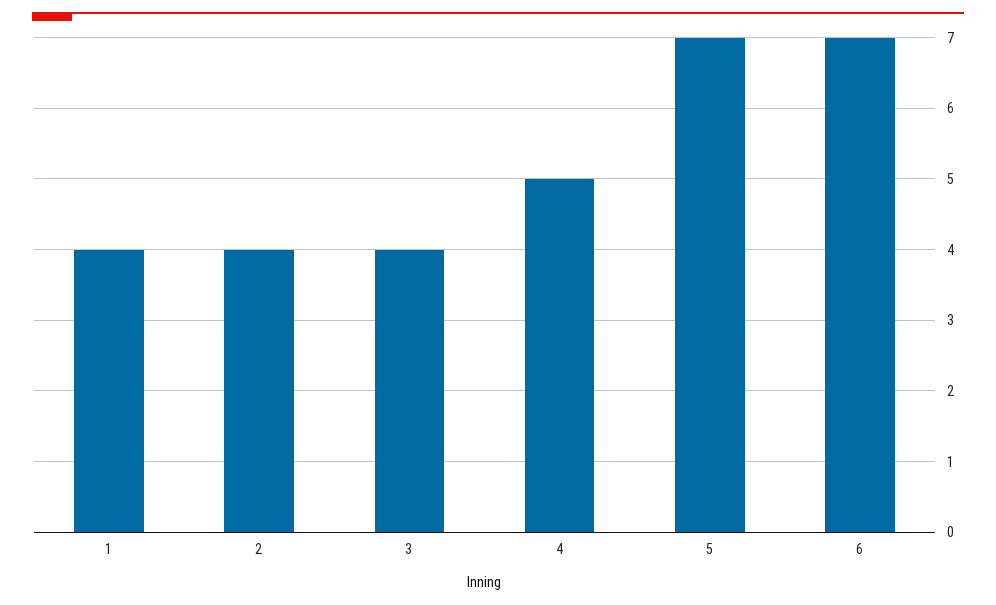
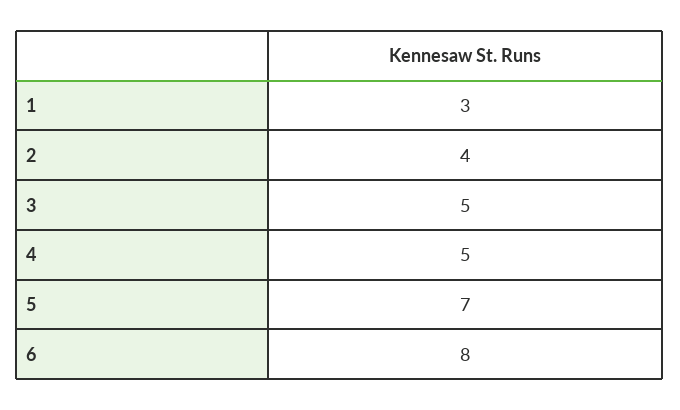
  {
-   "1": 4,
+   "1": 3,
    "2": 4,
-   "3": 4,
+   "3": 5,
    "4": 5,
    "5": 7,
-   "6": 7
+   "6": 8
  }

